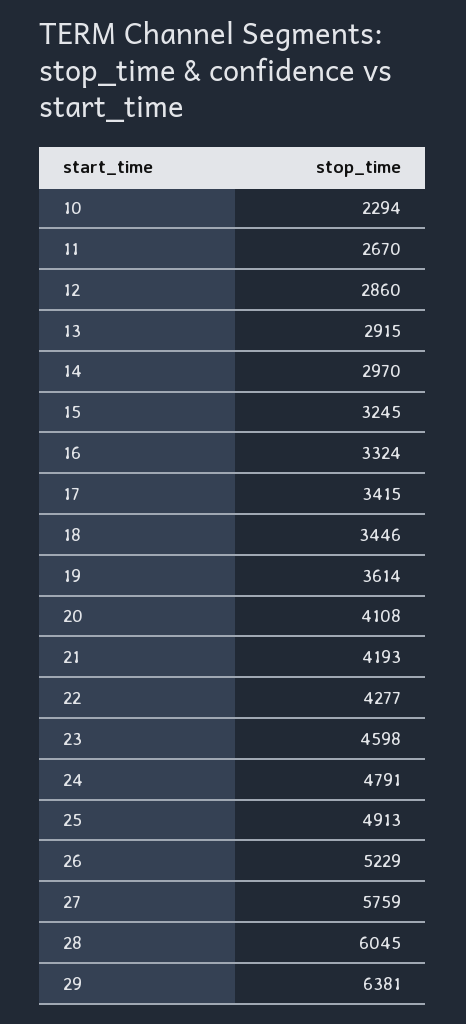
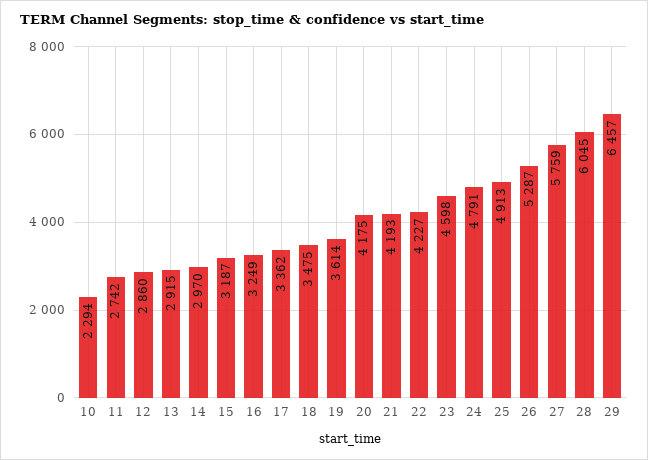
  {
    "10": 2294,
-   "11": 2670,
+   "11": 2742,
    "12": 2860,
    "13": 2915,
    "14": 2970,
-   "15": 3245,
+   "15": 3187,
-   "16": 3324,
+   "16": 3249,
-   "17": 3415,
+   "17": 3362,
-   "18": 3446,
+   "18": 3475,
    "19": 3614,
-   "20": 4108,
+   "20": 4175,
    "21": 4193,
-   "22": 4277,
+   "22": 4227,
    "23": 4598,
    "24": 4791,
    "25": 4913,
-   "26": 5229,
+   "26": 5287,
    "27": 5759,
    "28": 6045,
-   "29": 6381
+   "29": 6457
  }

